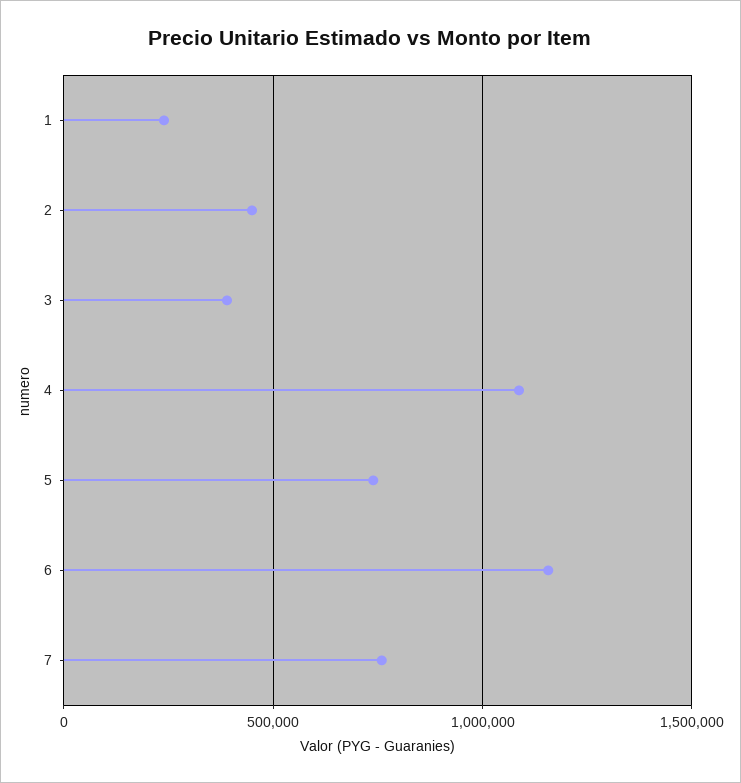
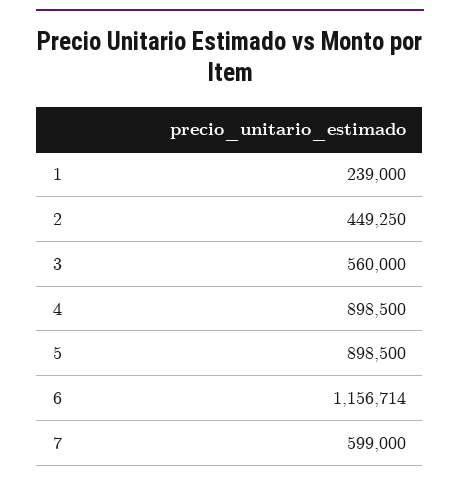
  {
    "1": 239000,
    "2": 449250,
-   "3": 400000,
+   "3": 560000,
-   "4": 1100000,
+   "4": 898500,
-   "5": 750000,
+   "5": 898500,
    "6": 1156714,
-   "7": 750000
+   "7": 599000
  }

